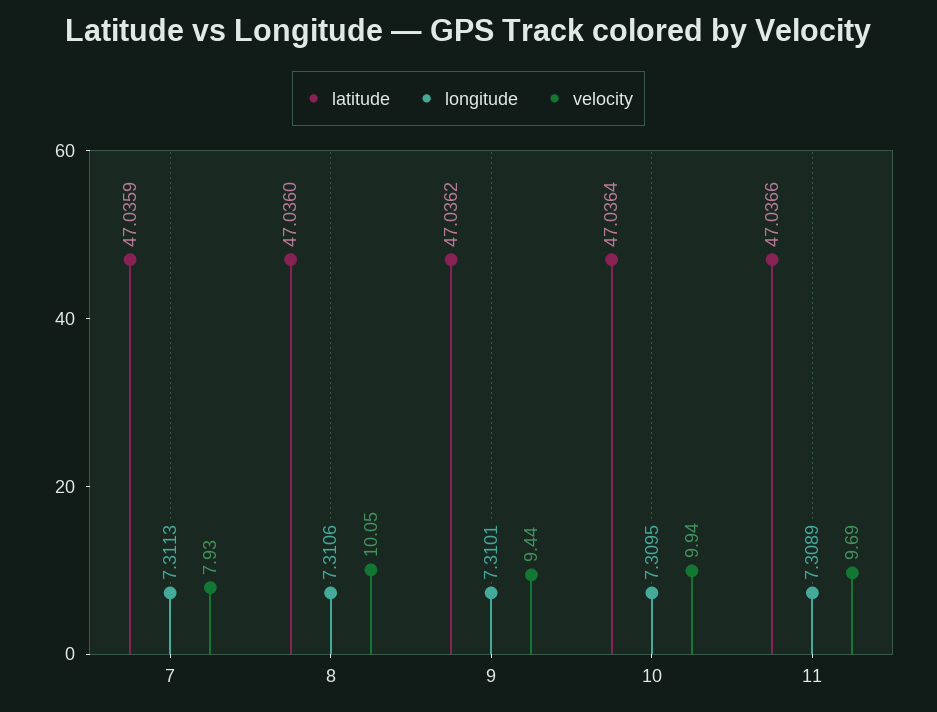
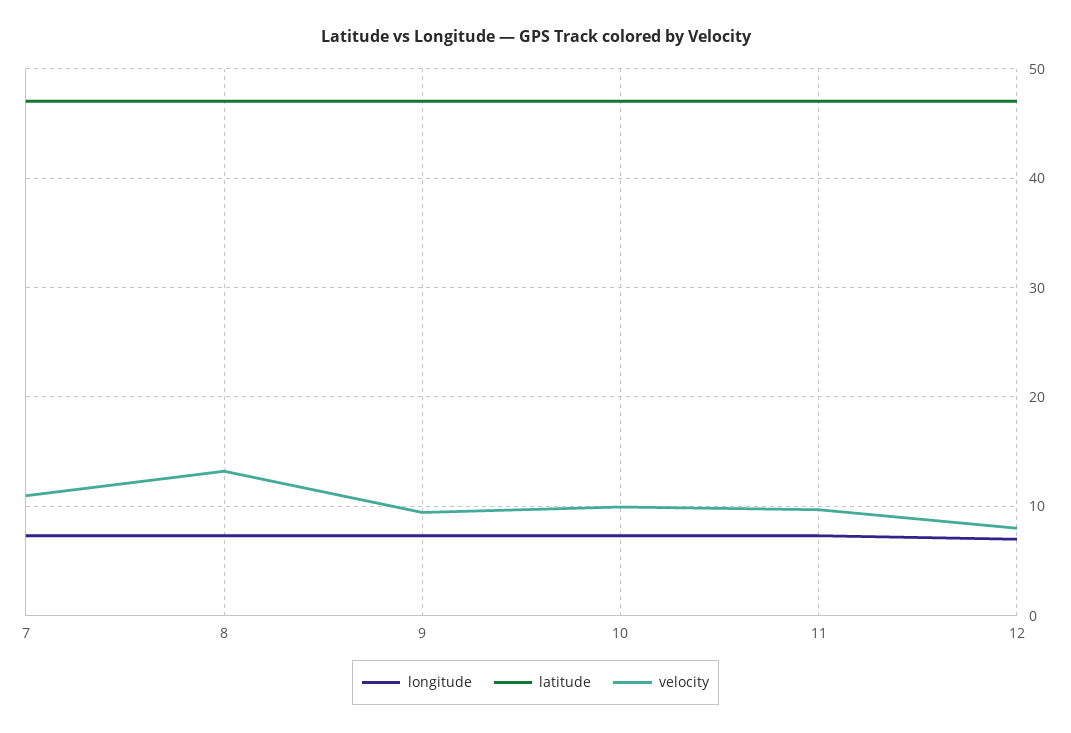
  {
    "latitude": {
      "7": 47.0359,
      "8": 47.036,
      "9": 47.0362,
      "10": 47.0364,
-     "11": 47.0366
+     "11": 47.0366,
+     "12": 47
    },
    "longitude": {
      "7": 7.3113,
      "8": 7.3106,
      "9": 7.3101,
      "10": 7.3095,
-     "11": 7.3089
+     "11": 7.3089,
+     "12": 7
    },
    "velocity": {
-     "7": 7.93,
+     "7": 11,
-     "8": 10.05,
+     "8": 13,
      "9": 9.44,
      "10": 9.94,
-     "11": 9.69
+     "11": 9.69,
+     "12": 8
    }
  }

